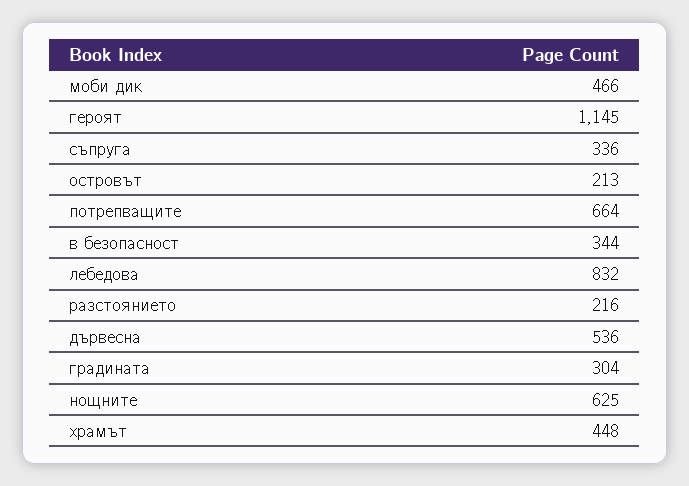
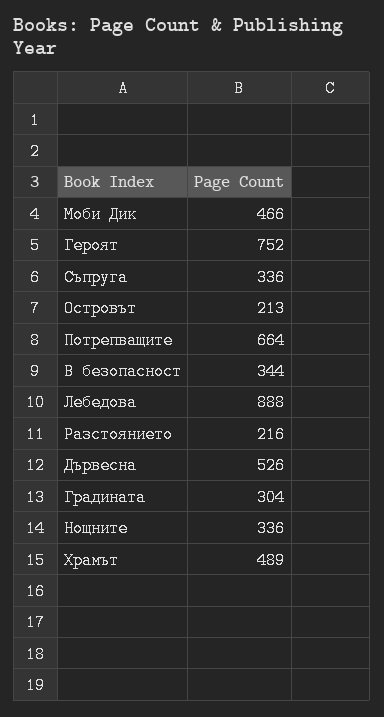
  {
    "моби дик": 466,
-   "героят": 1145,
+   "героят": 752,
    "съпруга": 336,
    "островът": 213,
    "потрепващите": 664,
    "в безопасност": 344,
-   "лебедова": 832,
+   "лебедова": 888,
    "разстоянието": 216,
-   "дървесна": 536,
+   "дървесна": 526,
    "градината": 304,
-   "нощните": 625,
+   "нощните": 336,
-   "храмът": 448
+   "храмът": 489
  }

